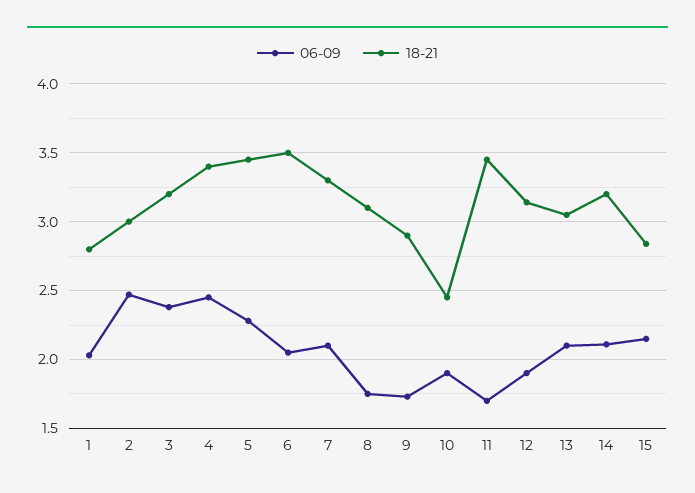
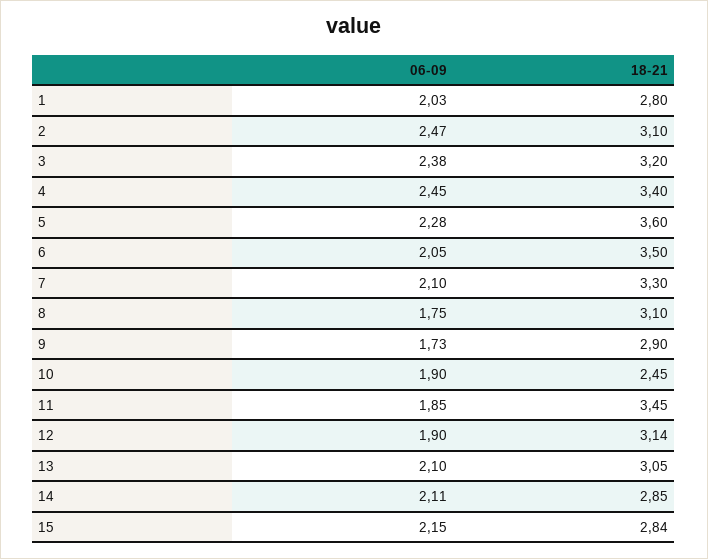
  {
    "06-09": {
      "1": 2.03,
      "2": 2.47,
      "3": 2.38,
      "4": 2.45,
      "5": 2.28,
      "6": 2.05,
      "7": 2.1,
      "8": 1.75,
      "9": 1.73,
      "10": 1.9,
-     "11": 1.7,
+     "11": 1.85,
      "12": 1.9,
      "13": 2.1,
      "14": 2.11,
      "15": 2.15
    },
    "18-21": {
      "1": 2.8,
-     "2": 3,
+     "2": 3.1,
      "3": 3.2,
      "4": 3.4,
-     "5": 3.45,
+     "5": 3.6,
      "6": 3.5,
      "7": 3.3,
      "8": 3.1,
      "9": 2.9,
      "10": 2.45,
      "11": 3.45,
      "12": 3.14,
      "13": 3.05,
-     "14": 3.2,
+     "14": 2.85,
      "15": 2.84
    }
  }

